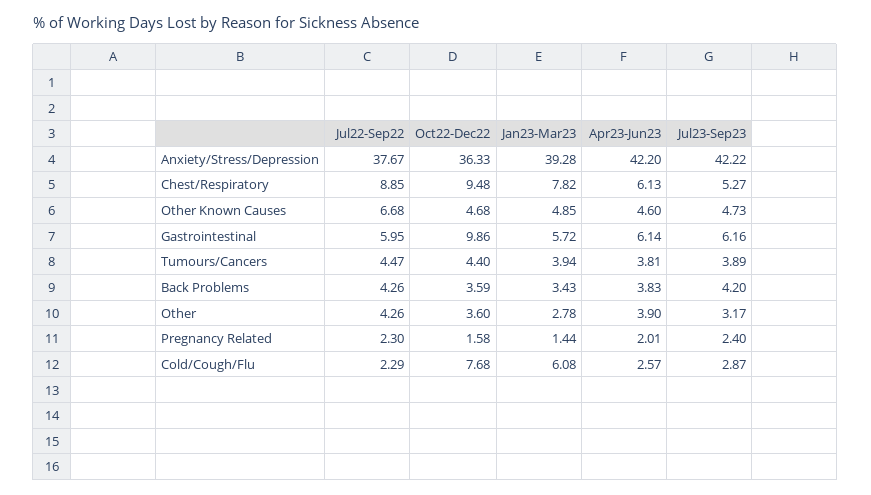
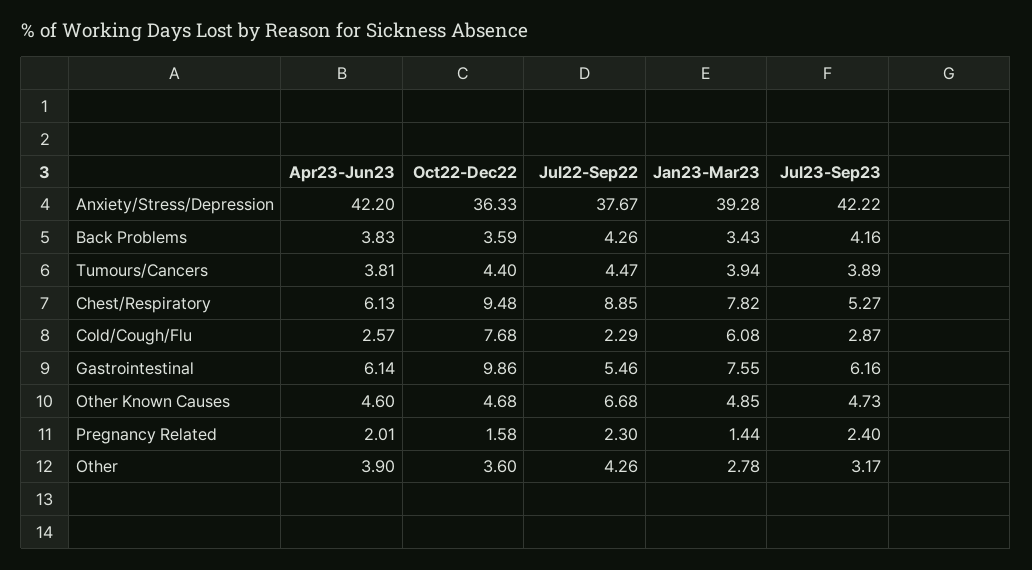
  {
    "Jul22-Sep22": {
      "Anxiety/Stress/Depression": 37.67,
      "Chest/Respiratory": 8.85,
      "Other Known Causes": 6.68,
-     "Gastrointestinal": 5.95,
+     "Gastrointestinal": 5.46,
      "Tumours/Cancers": 4.47,
      "Back Problems": 4.26,
      "Other": 4.26,
      "Pregnancy Related": 2.3,
      "Cold/Cough/Flu": 2.29
    },
    "Oct22-Dec22": {
      "Anxiety/Stress/Depression": 36.33,
      "Chest/Respiratory": 9.48,
      "Other Known Causes": 4.68,
      "Gastrointestinal": 9.86,
      "Tumours/Cancers": 4.4,
      "Back Problems": 3.59,
      "Other": 3.6,
      "Pregnancy Related": 1.58,
      "Cold/Cough/Flu": 7.68
    },
    "Jan23-Mar23": {
      "Anxiety/Stress/Depression": 39.28,
      "Chest/Respiratory": 7.82,
      "Other Known Causes": 4.85,
-     "Gastrointestinal": 5.72,
+     "Gastrointestinal": 7.55,
      "Tumours/Cancers": 3.94,
      "Back Problems": 3.43,
      "Other": 2.78,
      "Pregnancy Related": 1.44,
      "Cold/Cough/Flu": 6.08
    },
    "Apr23-Jun23": {
      "Anxiety/Stress/Depression": 42.2,
      "Chest/Respiratory": 6.13,
      "Other Known Causes": 4.6,
      "Gastrointestinal": 6.14,
      "Tumours/Cancers": 3.81,
      "Back Problems": 3.83,
      "Other": 3.9,
      "Pregnancy Related": 2.01,
      "Cold/Cough/Flu": 2.57
    },
    "Jul23-Sep23": {
      "Anxiety/Stress/Depression": 42.22,
      "Chest/Respiratory": 5.27,
      "Other Known Causes": 4.73,
      "Gastrointestinal": 6.16,
      "Tumours/Cancers": 3.89,
-     "Back Problems": 4.2,
+     "Back Problems": 4.16,
      "Other": 3.17,
      "Pregnancy Related": 2.4,
      "Cold/Cough/Flu": 2.87
    }
  }

